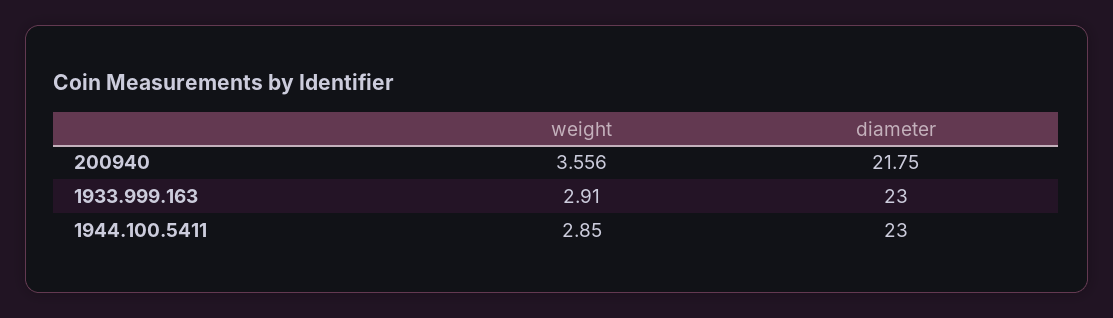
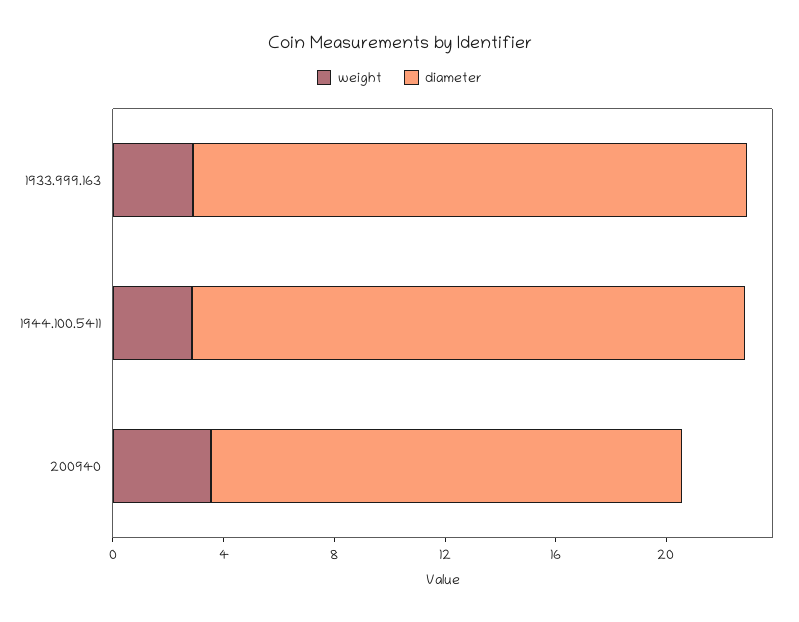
  {
    "weight": {
      "200940": 3.556,
      "1933.999.163": 2.91,
      "1944.100.5411": 2.85
    },
    "diameter": {
-     "200940": 21.75,
+     "200940": 17,
-     "1933.999.163": 23,
+     "1933.999.163": 20,
-     "1944.100.5411": 23
+     "1944.100.5411": 20
    }
  }

